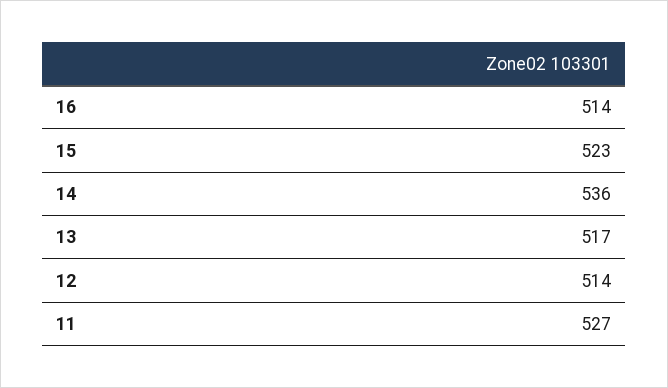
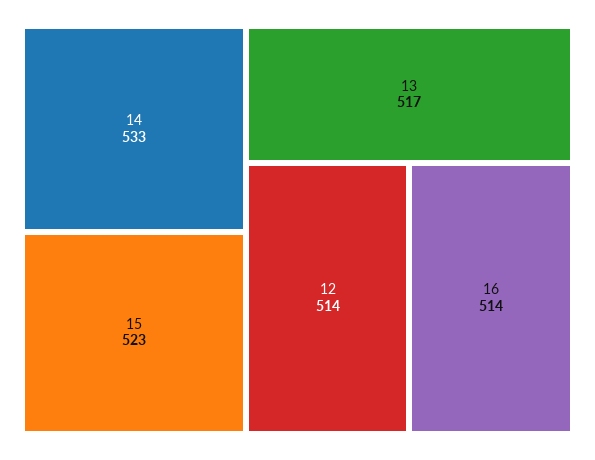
  {
    "16": 514,
    "15": 523,
-   "14": 536,
+   "14": 533,
    "13": 517,
-   "12": 514,
+   "12": 514
-   "11": 527
  }

